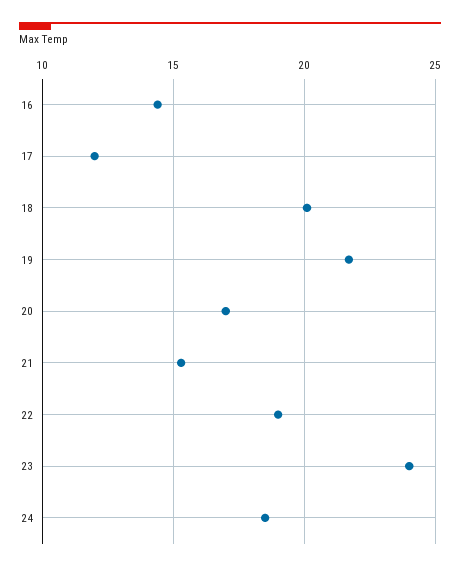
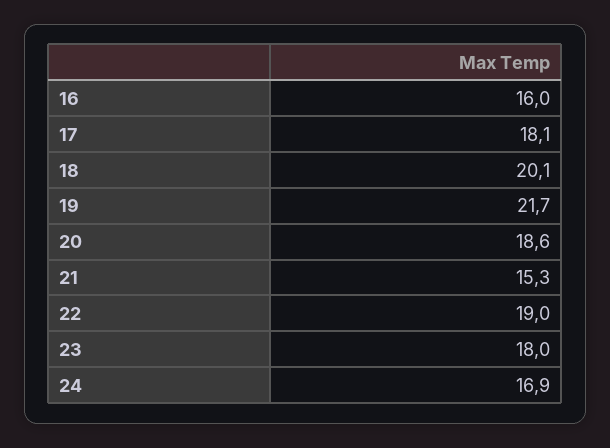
  {
-   "16": 14.5,
+   "16": 16,
-   "17": 12,
+   "17": 18.1,
    "18": 20.1,
    "19": 21.7,
-   "20": 17,
+   "20": 18.6,
    "21": 15.3,
    "22": 19,
-   "23": 24,
+   "23": 18,
-   "24": 18.5
+   "24": 16.9
  }

